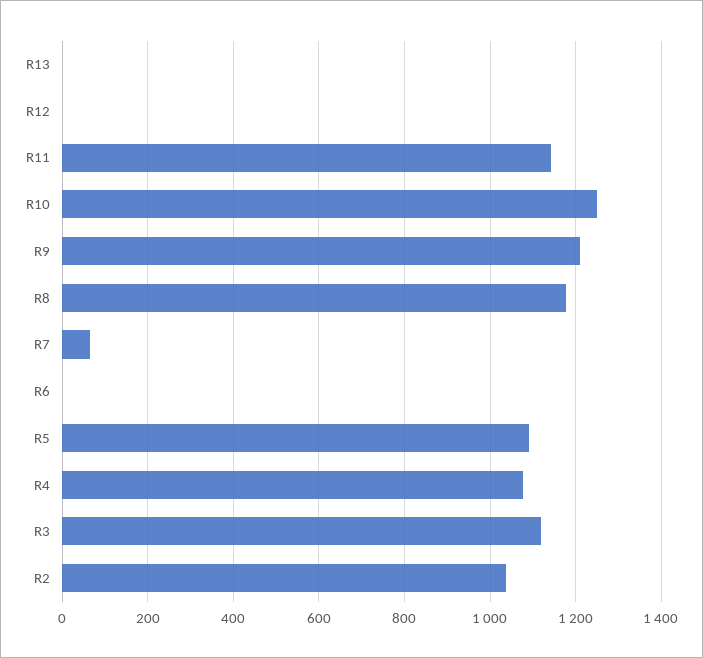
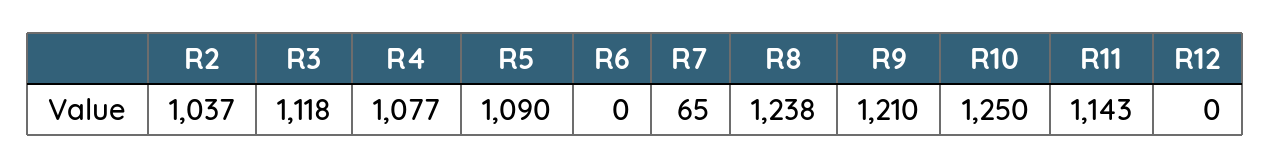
  {
-   "R13": 0,
    "R12": 0,
    "R11": 1143,
    "R10": 1250,
    "R9": 1210,
-   "R8": 1180,
+   "R8": 1238,
    "R7": 65,
    "R6": 0,
    "R5": 1090,
    "R4": 1077,
    "R3": 1118,
    "R2": 1037
  }

